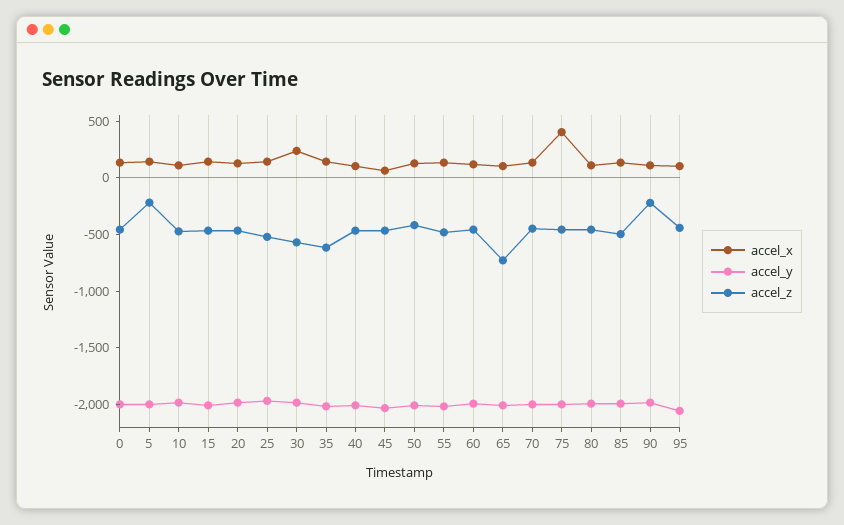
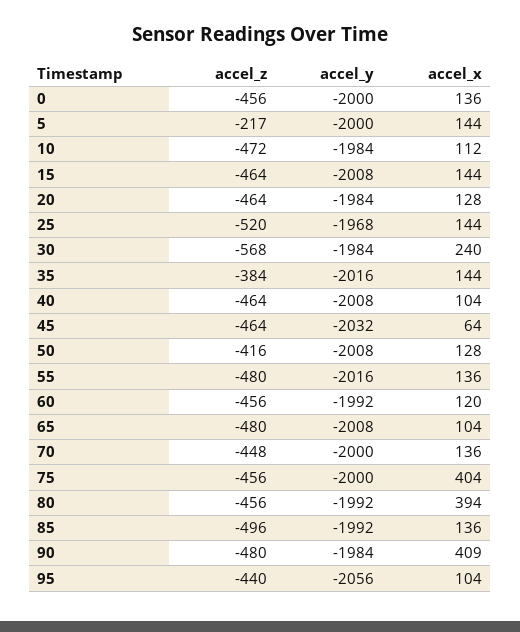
  {
    "accel_x": {
      "0": 136,
      "5": 144,
      "10": 112,
      "15": 144,
      "20": 128,
      "25": 144,
      "30": 240,
      "35": 144,
      "40": 104,
      "45": 64,
      "50": 128,
      "55": 136,
      "60": 120,
      "65": 104,
      "70": 136,
      "75": 404,
-     "80": 100,
+     "80": 394,
      "85": 136,
-     "90": 100,
+     "90": 409,
      "95": 104
    },
    "accel_y": {
      "0": -2000,
      "5": -2000,
      "10": -1984,
      "15": -2008,
      "20": -1984,
      "25": -1968,
      "30": -1984,
      "35": -2016,
      "40": -2008,
      "45": -2032,
      "50": -2008,
      "55": -2016,
      "60": -1992,
      "65": -2008,
      "70": -2000,
      "75": -2000,
      "80": -1992,
      "85": -1992,
      "90": -1984,
      "95": -2056
    },
    "accel_z": {
      "0": -456,
      "5": -217,
      "10": -472,
      "15": -464,
      "20": -464,
      "25": -520,
      "30": -568,
-     "35": -600,
+     "35": -384,
      "40": -464,
      "45": -464,
      "50": -416,
      "55": -480,
      "60": -456,
-     "65": -700,
+     "65": -480,
      "70": -448,
      "75": -456,
      "80": -456,
      "85": -496,
-     "90": -200,
+     "90": -480,
      "95": -440
    }
  }

